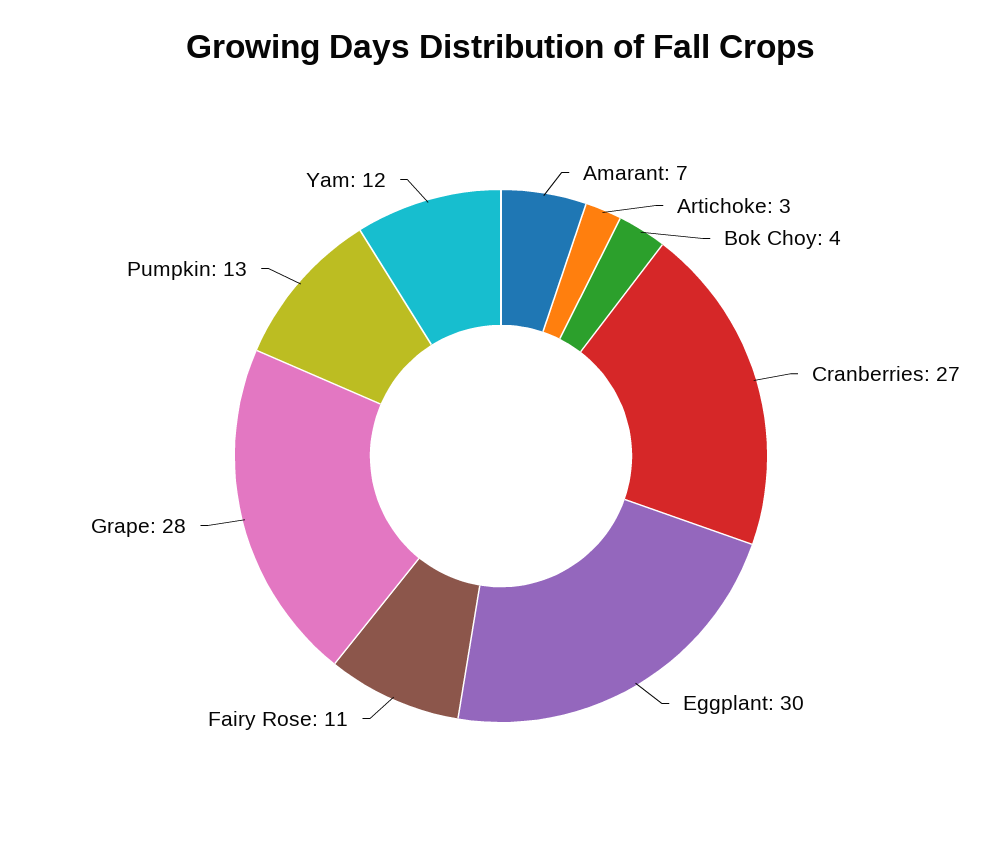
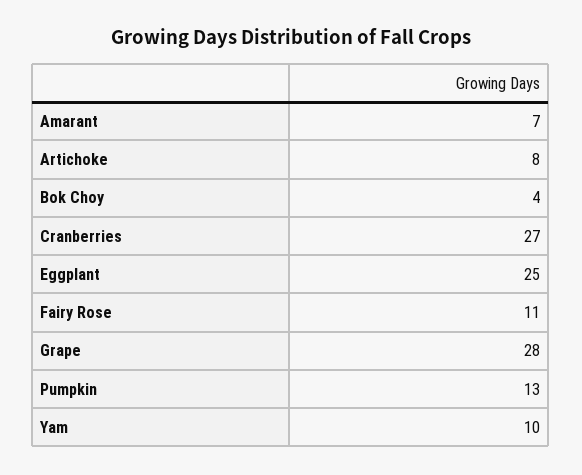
  {
    "Amarant": 7,
-   "Artichoke": 3,
+   "Artichoke": 8,
    "Bok Choy": 4,
    "Cranberries": 27,
-   "Eggplant": 30,
+   "Eggplant": 25,
    "Fairy Rose": 11,
    "Grape": 28,
    "Pumpkin": 13,
-   "Yam": 12
+   "Yam": 10
  }

